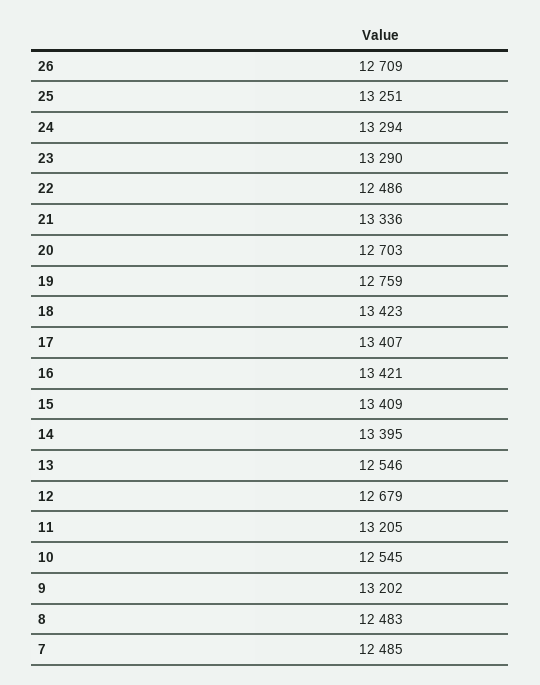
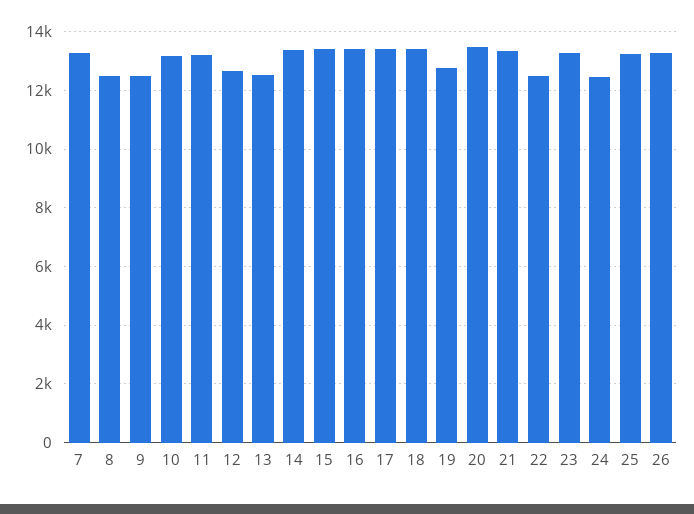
  {
-   "26": 12709,
+   "26": 13250,
    "25": 13251,
-   "24": 13294,
+   "24": 12500,
    "23": 13290,
    "22": 12486,
    "21": 13336,
-   "20": 12703,
+   "20": 13500,
    "19": 12759,
    "18": 13423,
    "17": 13407,
    "16": 13421,
    "15": 13409,
    "14": 13395,
    "13": 12546,
    "12": 12679,
    "11": 13205,
-   "10": 12545,
+   "10": 13250,
-   "9": 13202,
+   "9": 12500,
    "8": 12483,
-   "7": 12485
+   "7": 13250
  }

